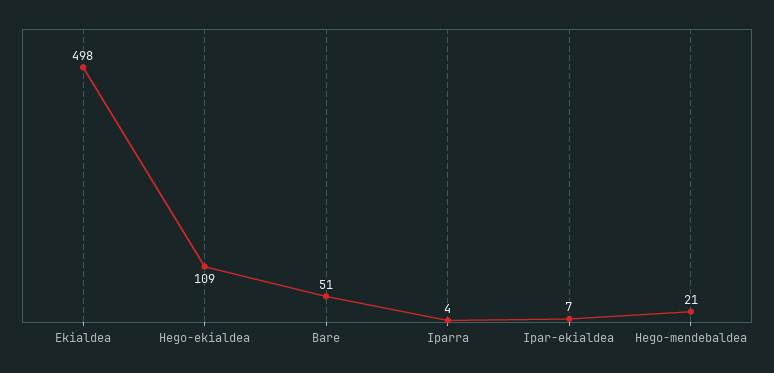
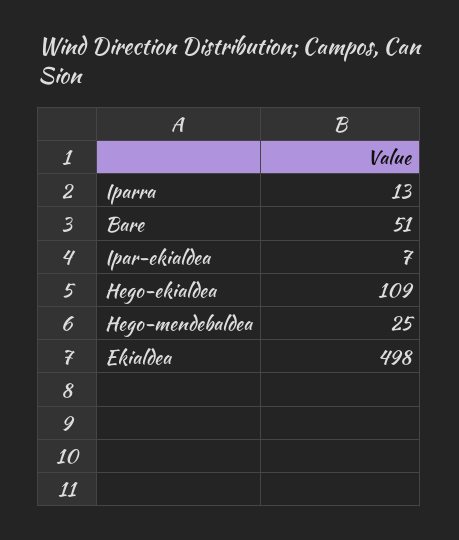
  {
    "Ekialdea": 498,
    "Hego-ekialdea": 109,
    "Bare": 51,
-   "Iparra": 4,
+   "Iparra": 13,
    "Ipar-ekialdea": 7,
-   "Hego-mendebaldea": 21
+   "Hego-mendebaldea": 25
  }

